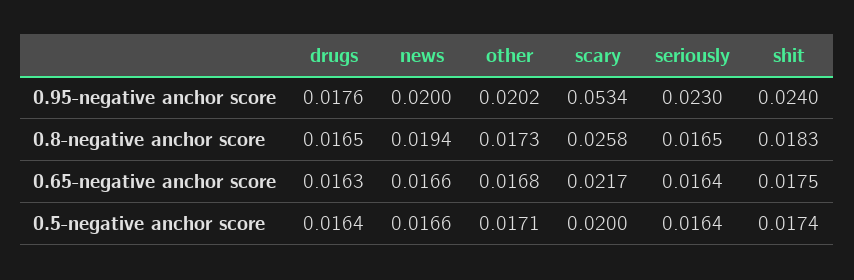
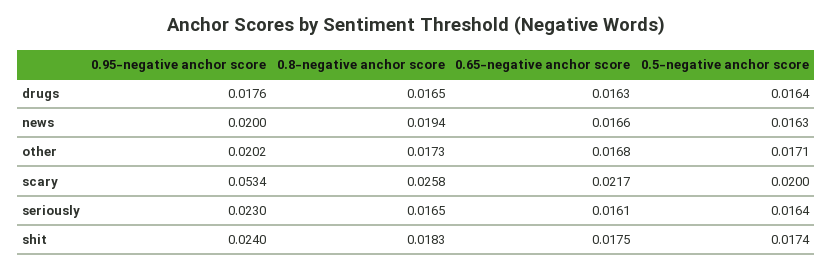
  {
    "drugs": {
      "0.95-negative anchor score": 0.0176,
      "0.8-negative anchor score": 0.0165,
      "0.65-negative anchor score": 0.0163,
      "0.5-negative anchor score": 0.0164
    },
    "news": {
      "0.95-negative anchor score": 0.02,
      "0.8-negative anchor score": 0.0194,
      "0.65-negative anchor score": 0.0166,
-     "0.5-negative anchor score": 0.0166
+     "0.5-negative anchor score": 0.0163
    },
    "other": {
      "0.95-negative anchor score": 0.0202,
      "0.8-negative anchor score": 0.0173,
      "0.65-negative anchor score": 0.0168,
      "0.5-negative anchor score": 0.0171
    },
    "scary": {
      "0.95-negative anchor score": 0.0534,
      "0.8-negative anchor score": 0.0258,
      "0.65-negative anchor score": 0.0217,
      "0.5-negative anchor score": 0.02
    },
    "seriously": {
      "0.95-negative anchor score": 0.023,
      "0.8-negative anchor score": 0.0165,
-     "0.65-negative anchor score": 0.0164,
+     "0.65-negative anchor score": 0.0161,
      "0.5-negative anchor score": 0.0164
    },
    "shit": {
      "0.95-negative anchor score": 0.024,
      "0.8-negative anchor score": 0.0183,
      "0.65-negative anchor score": 0.0175,
      "0.5-negative anchor score": 0.0174
    }
  }

